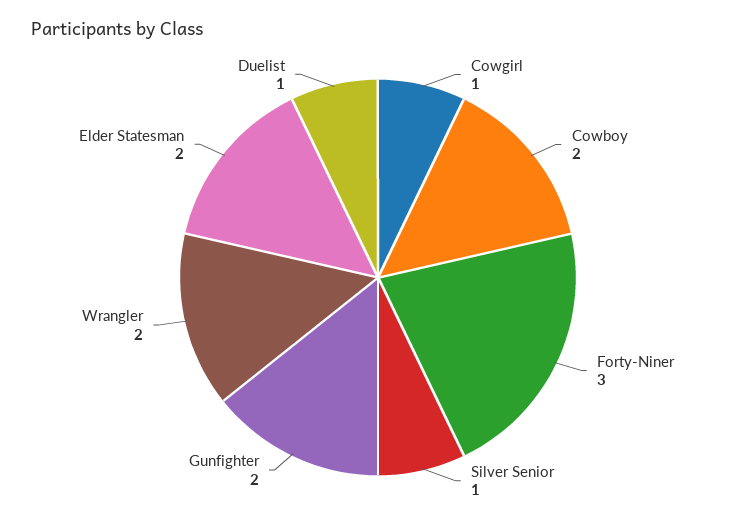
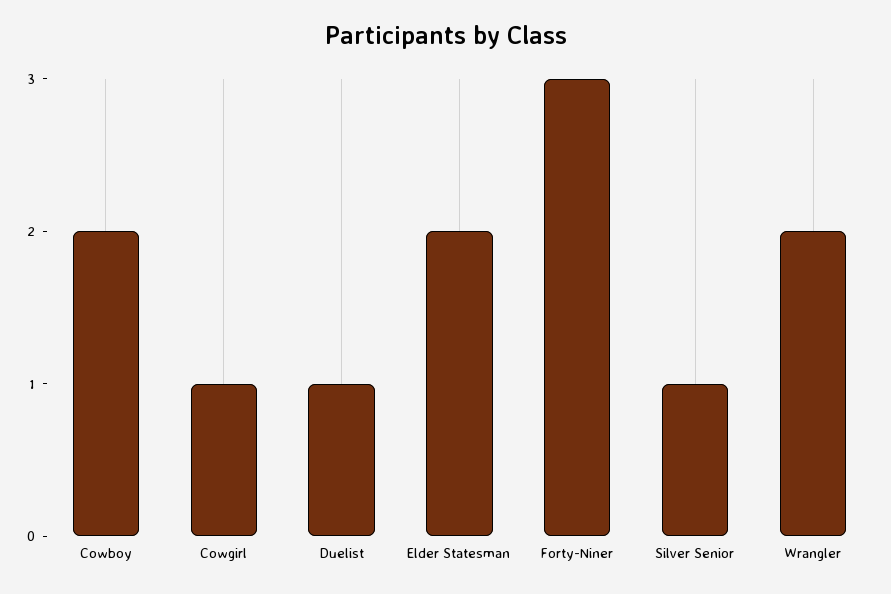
  {
    "Cowgirl": 1,
    "Cowboy": 2,
    "Forty-Niner": 3,
    "Silver Senior": 1,
-   "Gunfighter": 2,
    "Wrangler": 2,
    "Elder Statesman": 2,
    "Duelist": 1
  }

